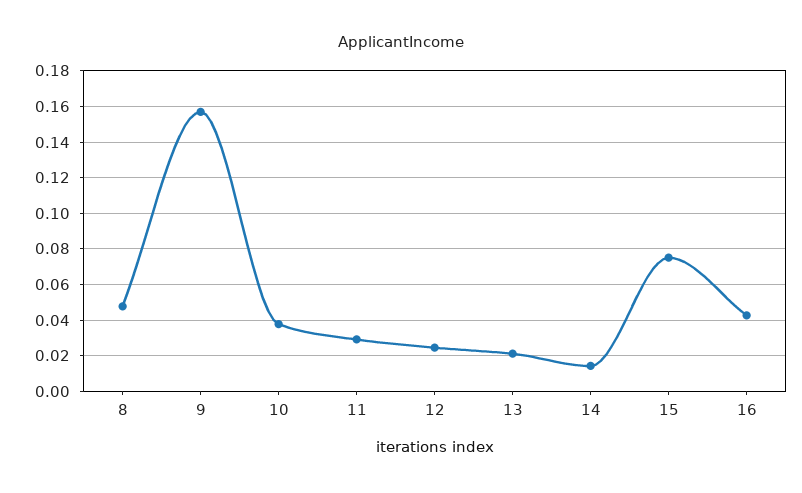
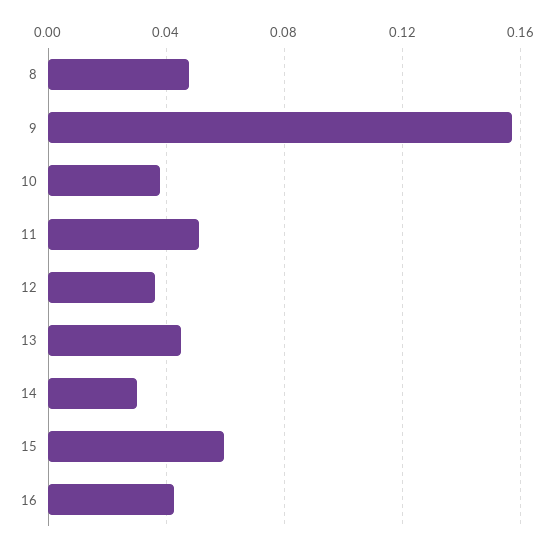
  {
    "8": 0.05,
    "9": 0.155,
    "10": 0.04,
-   "11": 0.03,
+   "11": 0.05,
-   "12": 0.025,
+   "12": 0.035,
-   "13": 0.02,
+   "13": 0.045,
-   "14": 0.015,
+   "14": 0.03,
-   "15": 0.075,
+   "15": 0.06,
    "16": 0.045
  }

